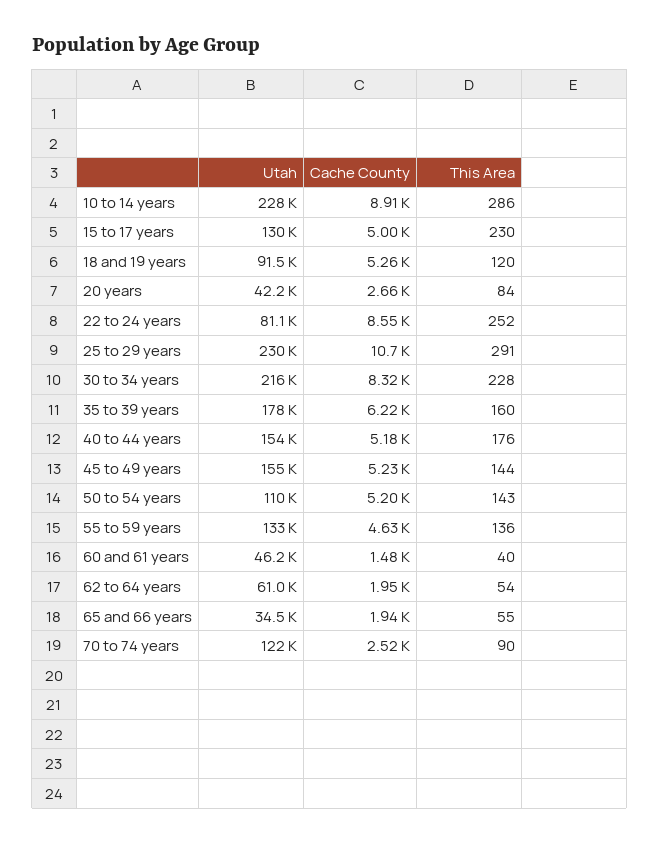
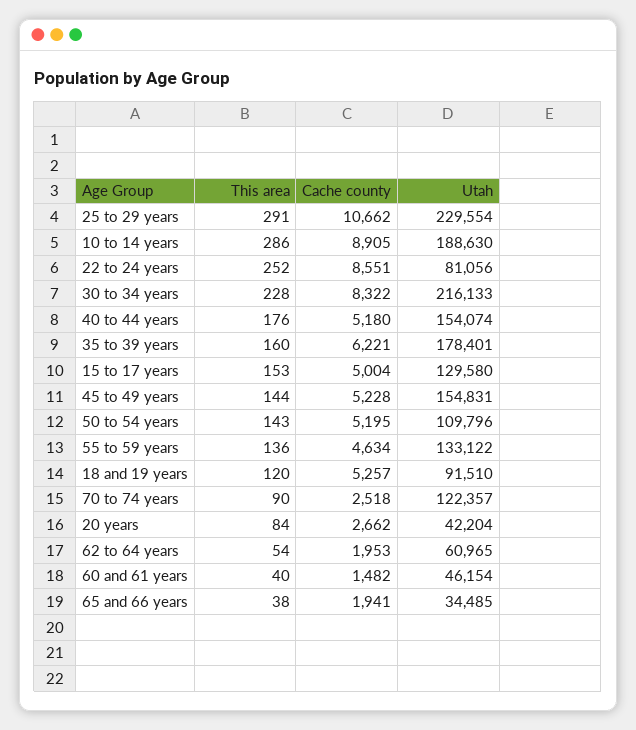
  {
    "Utah": {
-     "10 to 14 years": 228000,
+     "10 to 14 years": 188630,
      "15 to 17 years": 129580,
      "18 and 19 years": 91510,
      "20 years": 42204,
      "22 to 24 years": 81056,
      "25 to 29 years": 229554,
      "30 to 34 years": 216133,
      "35 to 39 years": 178401,
      "40 to 44 years": 154074,
      "45 to 49 years": 154831,
      "50 to 54 years": 109796,
      "55 to 59 years": 133122,
      "60 and 61 years": 46154,
      "62 to 64 years": 60965,
      "65 and 66 years": 34485,
      "70 to 74 years": 122357
    },
    "Cache County": {
      "10 to 14 years": 8905,
      "15 to 17 years": 5004,
      "18 and 19 years": 5257,
      "20 years": 2662,
      "22 to 24 years": 8551,
      "25 to 29 years": 10662,
      "30 to 34 years": 8322,
      "35 to 39 years": 6221,
      "40 to 44 years": 5180,
      "45 to 49 years": 5228,
      "50 to 54 years": 5195,
      "55 to 59 years": 4634,
      "60 and 61 years": 1482,
      "62 to 64 years": 1953,
      "65 and 66 years": 1941,
      "70 to 74 years": 2518
    },
    "This Area": {
      "10 to 14 years": 286,
-     "15 to 17 years": 230,
+     "15 to 17 years": 153,
      "18 and 19 years": 120,
      "20 years": 84,
      "22 to 24 years": 252,
      "25 to 29 years": 291,
      "30 to 34 years": 228,
      "35 to 39 years": 160,
      "40 to 44 years": 176,
      "45 to 49 years": 144,
      "50 to 54 years": 143,
      "55 to 59 years": 136,
      "60 and 61 years": 40,
      "62 to 64 years": 54,
-     "65 and 66 years": 55,
+     "65 and 66 years": 38,
      "70 to 74 years": 90
    }
  }

